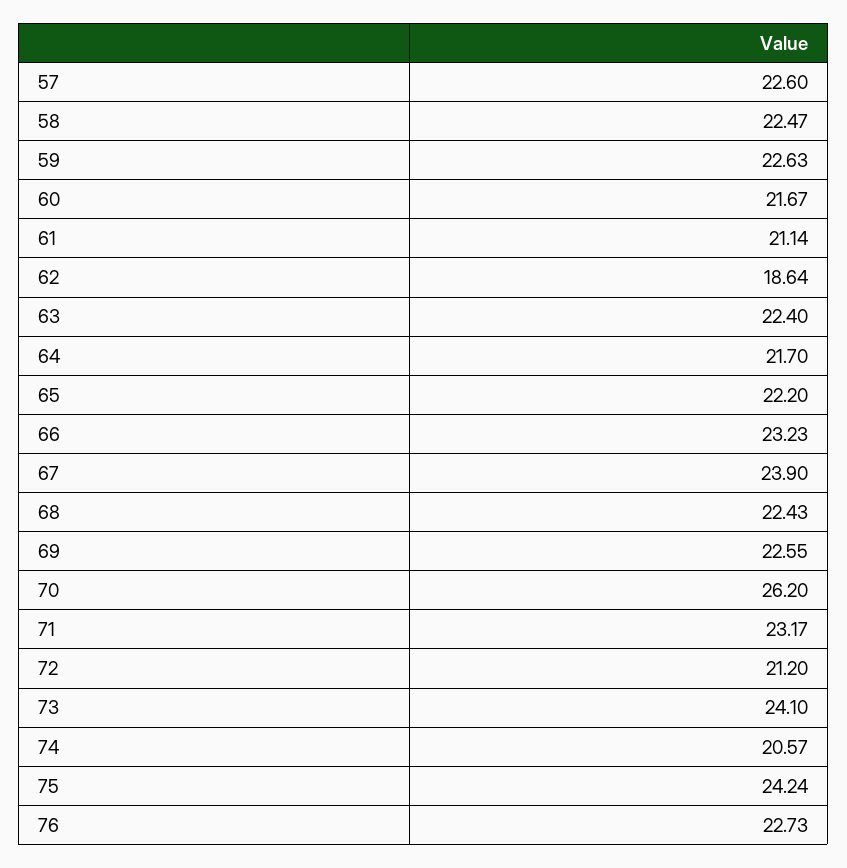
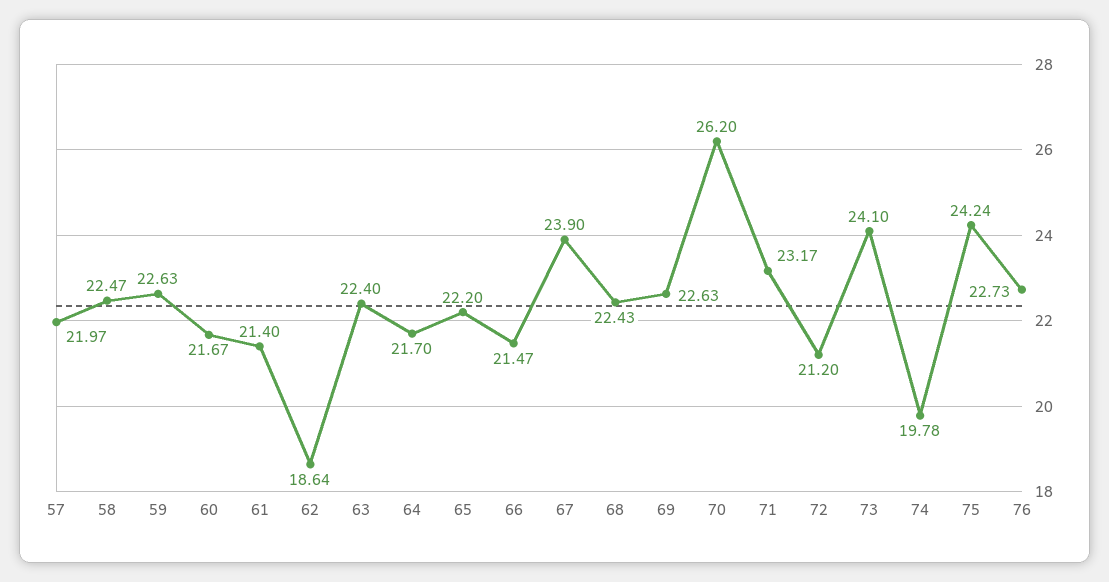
  {
-   "57": 22.6,
+   "57": 21.97,
    "58": 22.47,
    "59": 22.63,
    "60": 21.67,
-   "61": 21.14,
+   "61": 21.4,
    "62": 18.64,
    "63": 22.4,
    "64": 21.7,
    "65": 22.2,
-   "66": 23.23,
+   "66": 21.47,
    "67": 23.9,
    "68": 22.43,
-   "69": 22.55,
+   "69": 22.63,
    "70": 26.2,
    "71": 23.17,
    "72": 21.2,
    "73": 24.1,
-   "74": 20.57,
+   "74": 19.78,
    "75": 24.24,
    "76": 22.73
  }

